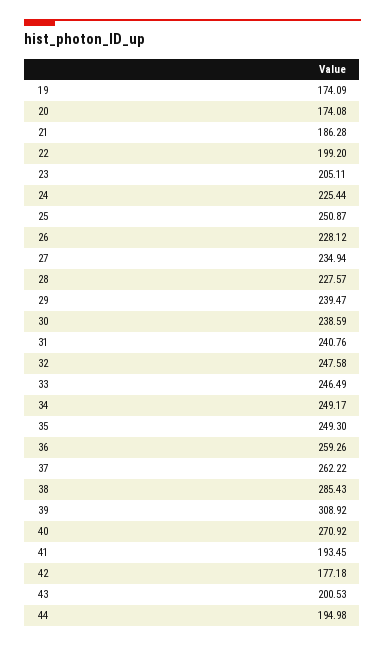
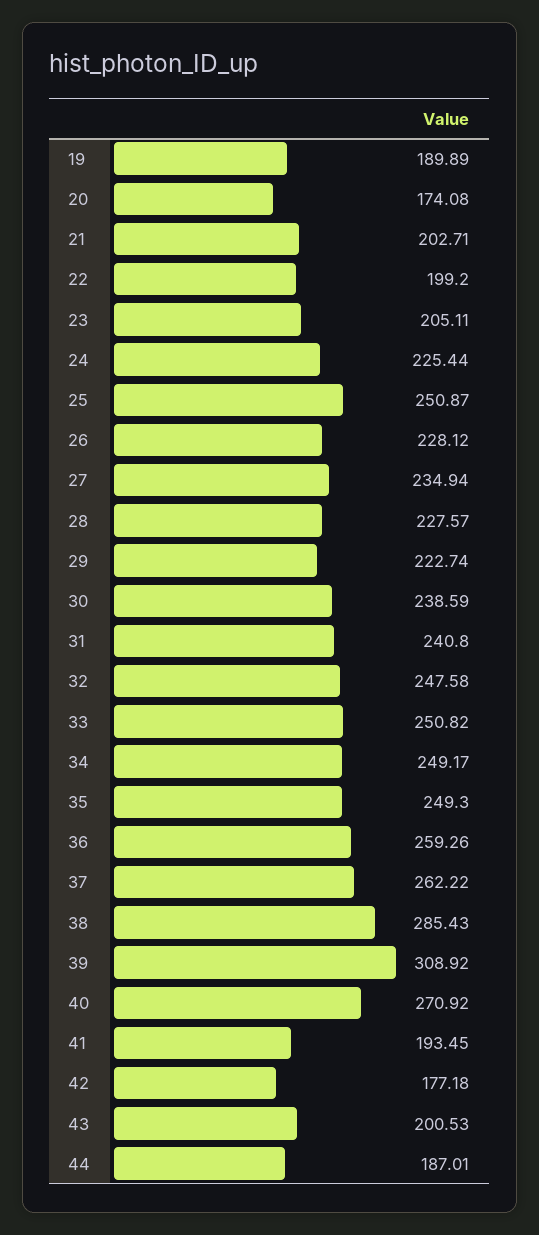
  {
-   "19": 174.09,
+   "19": 189.89,
    "20": 174.08,
-   "21": 186.28,
+   "21": 202.71,
    "22": 199.2,
    "23": 205.11,
    "24": 225.44,
    "25": 250.87,
    "26": 228.12,
    "27": 234.94,
    "28": 227.57,
-   "29": 239.47,
+   "29": 222.74,
    "30": 238.59,
-   "31": 240.76,
+   "31": 240.8,
    "32": 247.58,
-   "33": 246.49,
+   "33": 250.82,
    "34": 249.17,
    "35": 249.3,
    "36": 259.26,
    "37": 262.22,
    "38": 285.43,
    "39": 308.92,
    "40": 270.92,
    "41": 193.45,
    "42": 177.18,
    "43": 200.53,
-   "44": 194.98
+   "44": 187.01
  }

